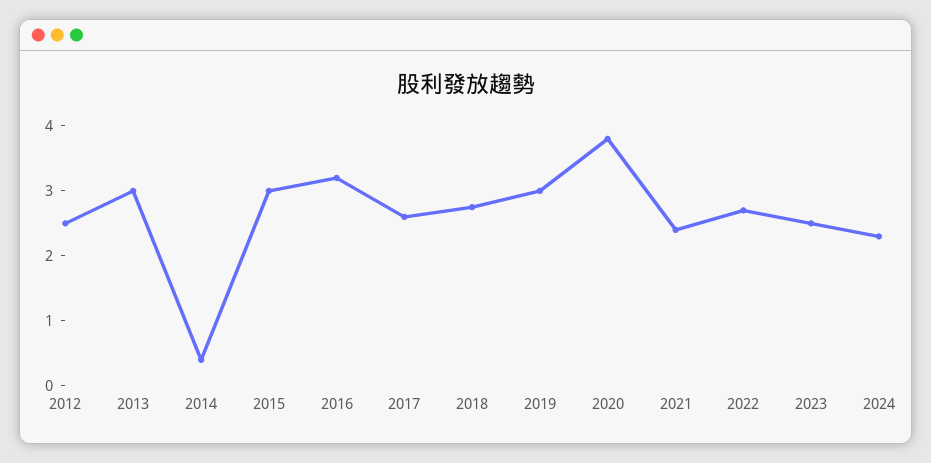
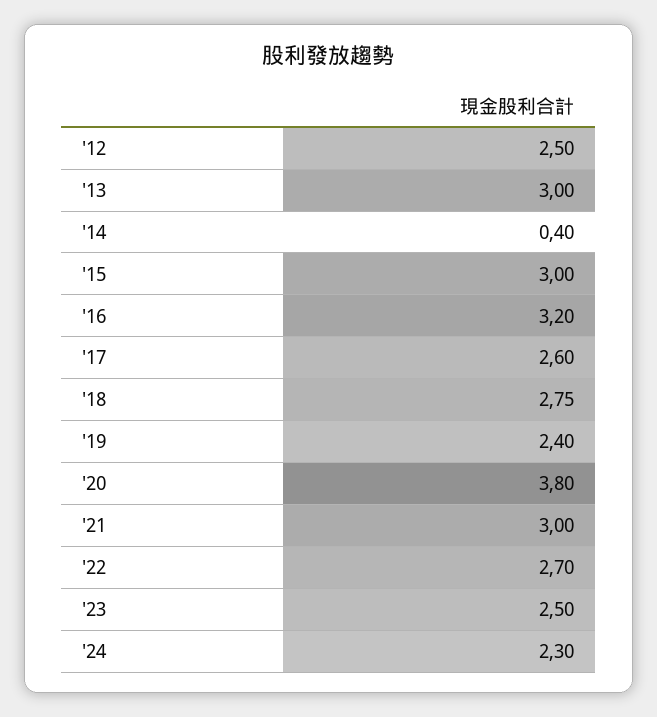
  {
    "2012": 2.5,
    "2013": 3,
    "2014": 0.4,
    "2015": 3,
    "2016": 3.2,
    "2017": 2.6,
    "2018": 2.75,
-   "2019": 3,
+   "2019": 2.4,
    "2020": 3.8,
-   "2021": 2.4,
+   "2021": 3,
    "2022": 2.7,
    "2023": 2.5,
    "2024": 2.3
  }

